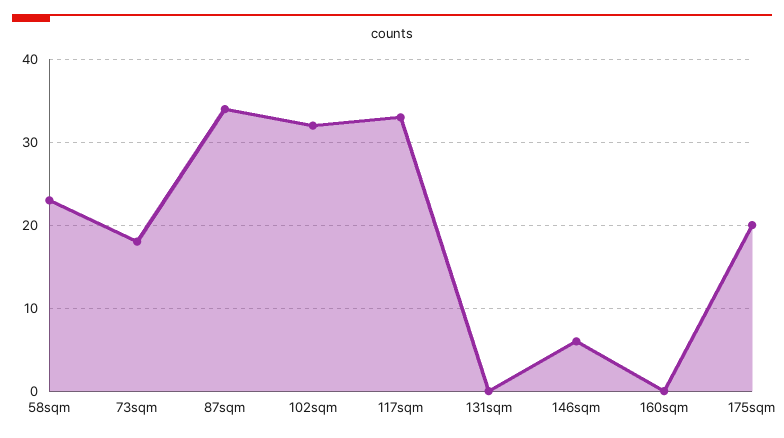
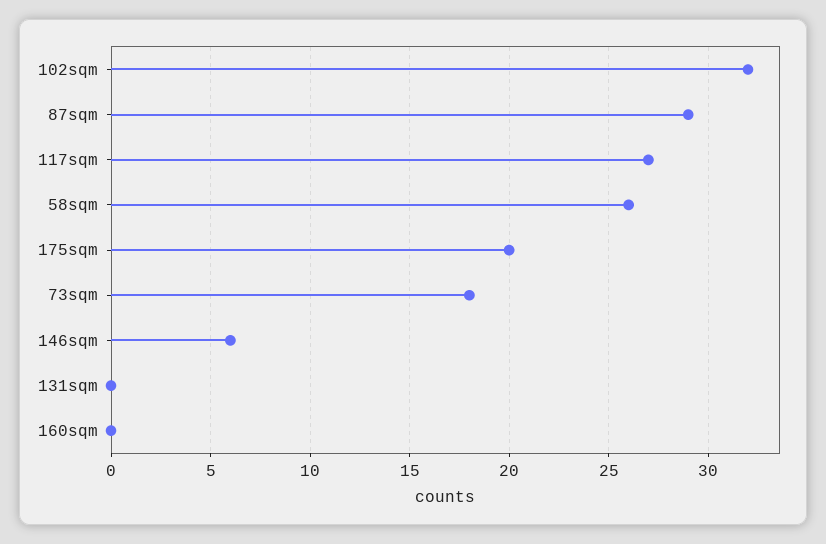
  {
-   "58sqm": 23,
+   "58sqm": 26,
    "73sqm": 18,
-   "87sqm": 34,
+   "87sqm": 29,
    "102sqm": 32,
-   "117sqm": 33,
+   "117sqm": 27,
    "131sqm": 0,
    "146sqm": 6,
    "160sqm": 0,
    "175sqm": 20
  }

